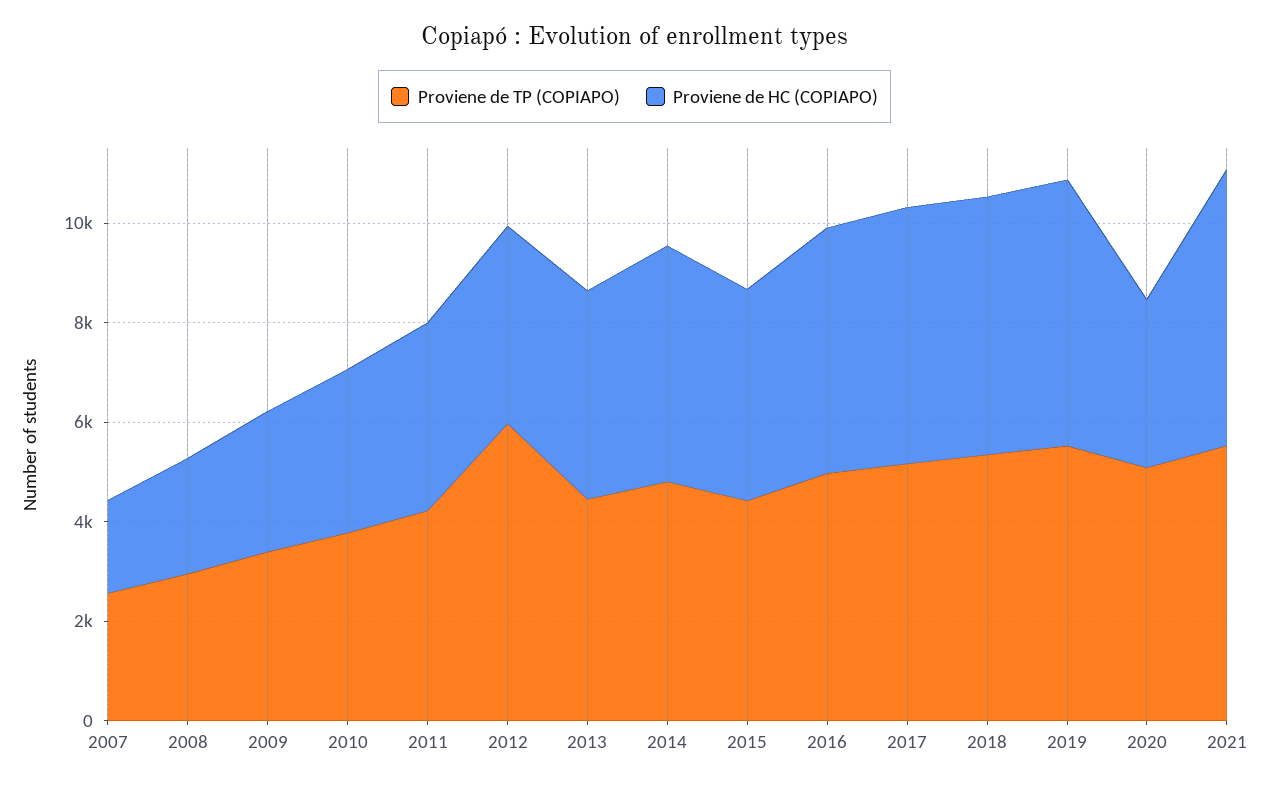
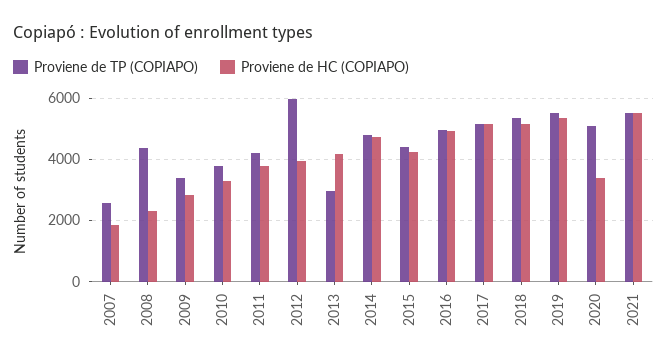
  {
    "Proviene de TP (COPIAPO)": {
      "2007": 2600,
-     "2008": 3000,
+     "2008": 4400,
      "2009": 3400,
      "2010": 3800,
      "2011": 4200,
      "2012": 6000,
-     "2013": 4500,
+     "2013": 3000,
      "2014": 4800,
      "2015": 4400,
      "2016": 5000,
      "2017": 5200,
      "2018": 5400,
      "2019": 5600,
      "2020": 5000,
      "2021": 5600
    },
    "Proviene de HC (COPIAPO)": {
      "2007": 1800,
      "2008": 2400,
      "2009": 2800,
      "2010": 3200,
      "2011": 3800,
      "2012": 4000,
      "2013": 4200,
      "2014": 4800,
      "2015": 4200,
      "2016": 5000,
      "2017": 5200,
      "2018": 5200,
      "2019": 5400,
      "2020": 3400,
      "2021": 5600
    }
  }

